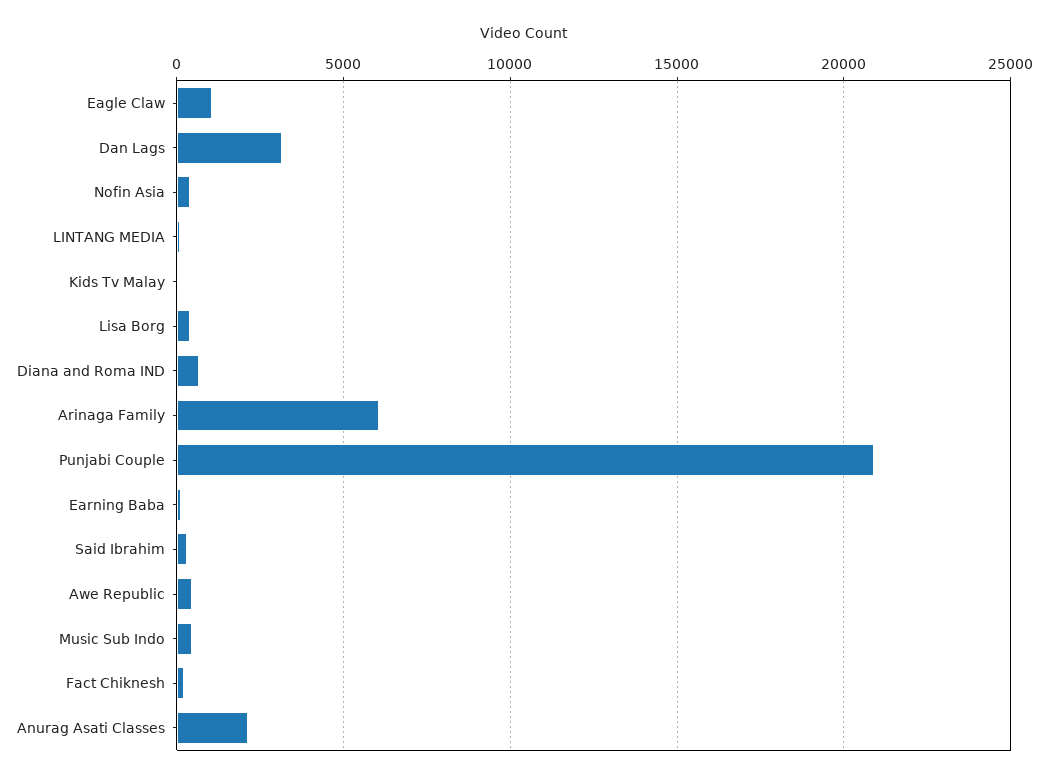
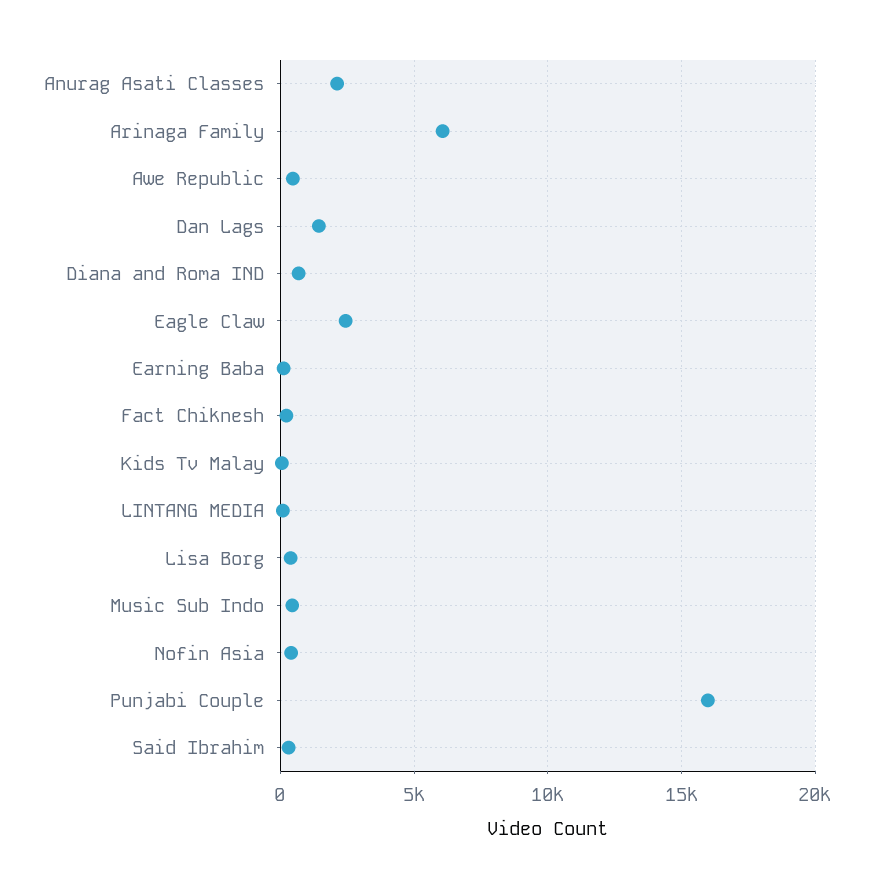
  {
-   "Eagle Claw": 1000,
+   "Eagle Claw": 2500,
-   "Dan Lags": 3000,
+   "Dan Lags": 1500,
    "Nofin Asia": 500,
    "LINTANG MEDIA": 0,
    "Kids Tv Malay": 0,
    "Lisa Borg": 500,
    "Diana and Roma IND": 500,
    "Arinaga Family": 6000,
-   "Punjabi Couple": 21000,
+   "Punjabi Couple": 16000,
    "Earning Baba": 0,
    "Said Ibrahim": 500,
    "Awe Republic": 500,
    "Music Sub Indo": 500,
    "Fact Chiknesh": 0,
    "Anurag Asati Classes": 2000
  }

